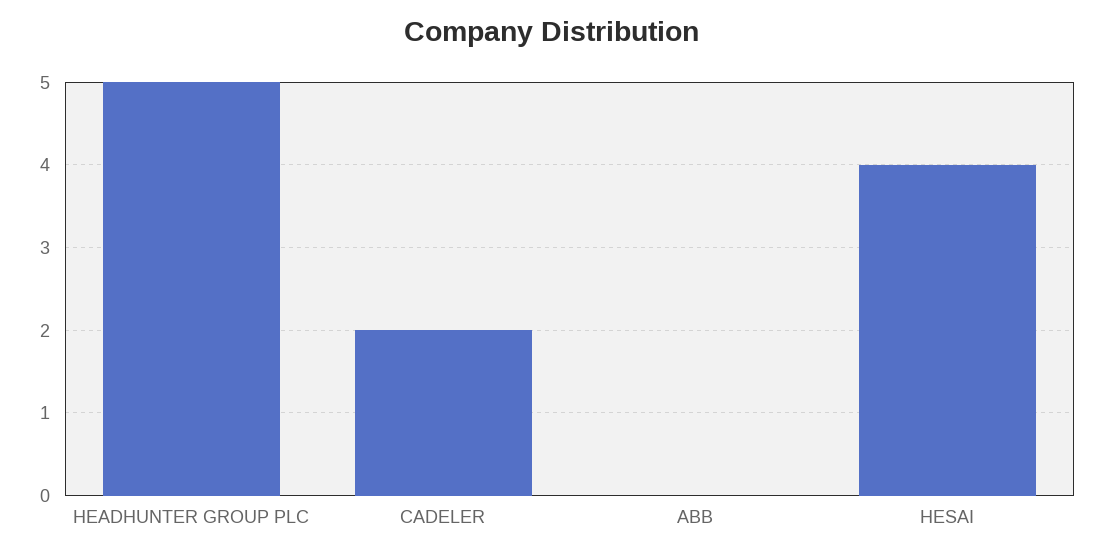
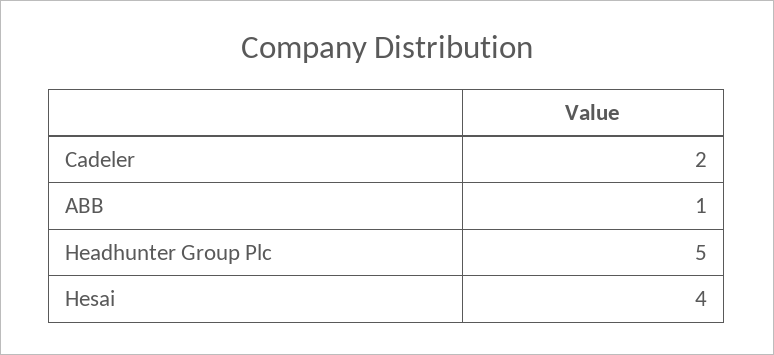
  {
    "HEADHUNTER GROUP PLC": 5,
    "CADELER": 2,
-   "ABB": 0,
+   "ABB": 1,
    "HESAI": 4
  }

